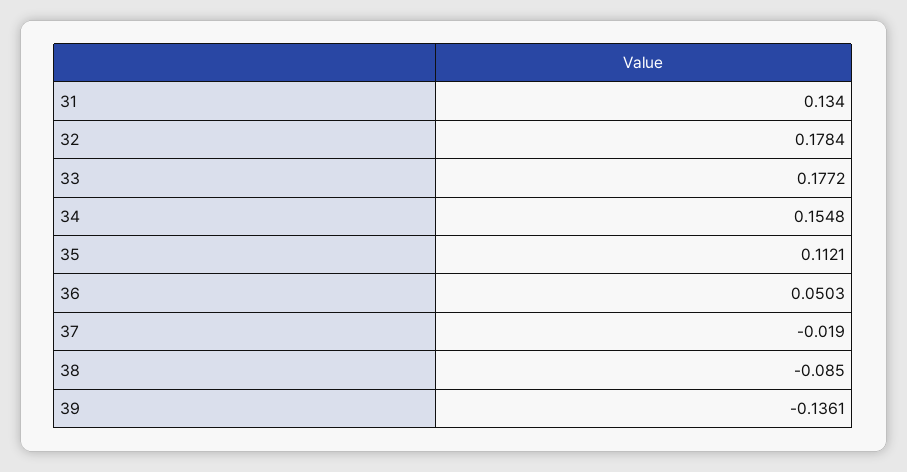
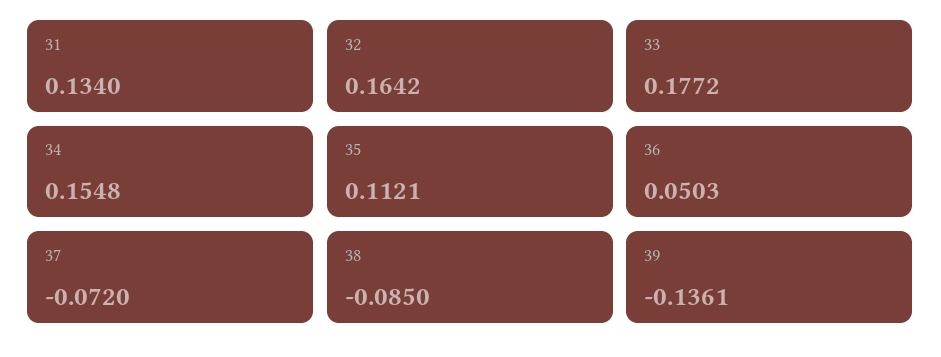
  {
    "31": 0.134,
-   "32": 0.1784,
+   "32": 0.1642,
    "33": 0.1772,
    "34": 0.1548,
    "35": 0.1121,
    "36": 0.0503,
-   "37": -0.019,
+   "37": -0.072,
    "38": -0.085,
    "39": -0.1361
  }

